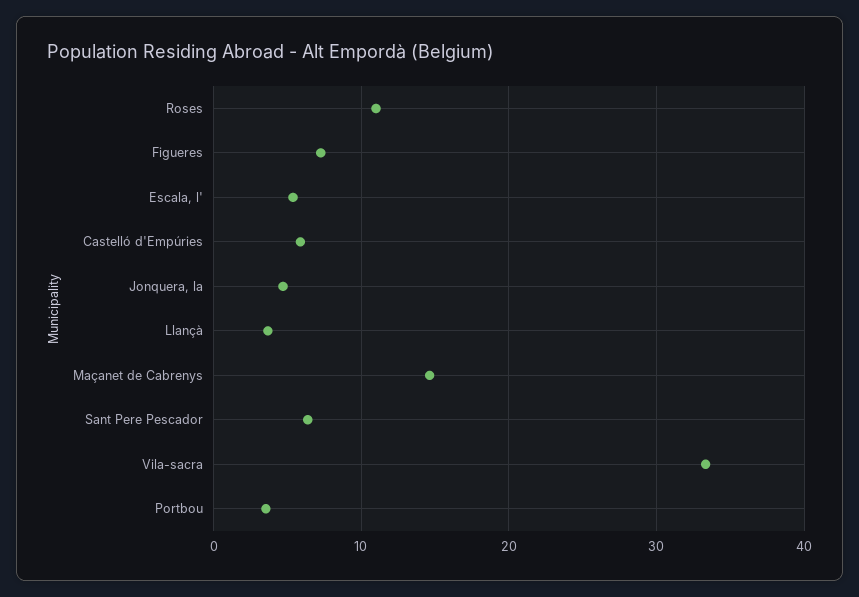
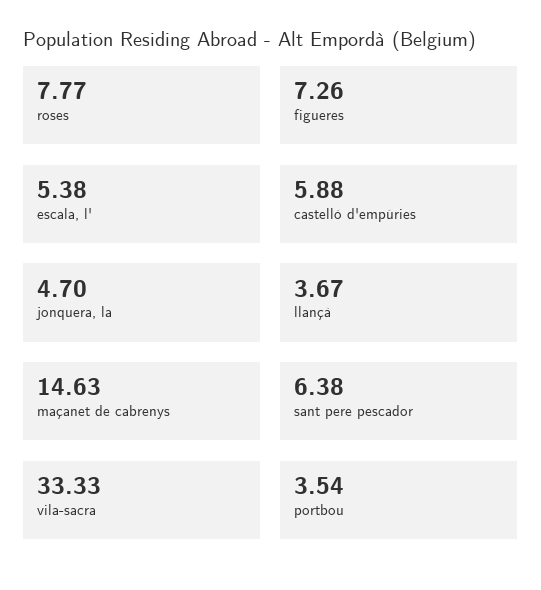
  {
-   "Roses": 11,
+   "Roses": 7.77,
    "Figueres": 7.26,
    "Escala, l'": 5.38,
    "Castelló d'Empúries": 5.88,
    "Jonquera, la": 4.7,
    "Llançà": 3.67,
    "Maçanet de Cabrenys": 14.63,
    "Sant Pere Pescador": 6.38,
    "Vila-sacra": 33.33,
    "Portbou": 3.54
  }

